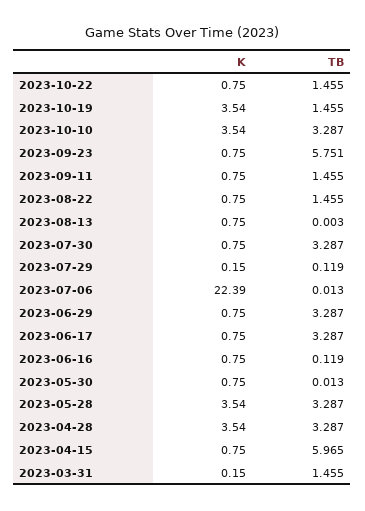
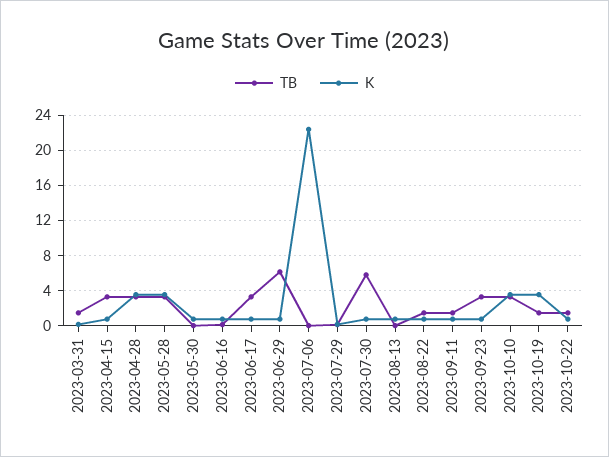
  {
    "K": {
      "2023-10-22": 0.75,
      "2023-10-19": 3.54,
      "2023-10-10": 3.54,
      "2023-09-23": 0.75,
      "2023-09-11": 0.75,
      "2023-08-22": 0.75,
      "2023-08-13": 0.75,
      "2023-07-30": 0.75,
      "2023-07-29": 0.15,
      "2023-07-06": 22.39,
      "2023-06-29": 0.75,
      "2023-06-17": 0.75,
      "2023-06-16": 0.75,
      "2023-05-30": 0.75,
      "2023-05-28": 3.54,
      "2023-04-28": 3.54,
      "2023-04-15": 0.75,
      "2023-03-31": 0.15
    },
    "TB": {
      "2023-10-22": 1.455,
      "2023-10-19": 1.455,
      "2023-10-10": 3.287,
-     "2023-09-23": 5.751,
+     "2023-09-23": 3,
      "2023-09-11": 1.455,
      "2023-08-22": 1.455,
      "2023-08-13": 0.003,
-     "2023-07-30": 3.287,
+     "2023-07-30": 6,
      "2023-07-29": 0.119,
      "2023-07-06": 0.013,
-     "2023-06-29": 3.287,
+     "2023-06-29": 6,
      "2023-06-17": 3.287,
      "2023-06-16": 0.119,
      "2023-05-30": 0.013,
      "2023-05-28": 3.287,
      "2023-04-28": 3.287,
-     "2023-04-15": 5.965,
+     "2023-04-15": 3,
      "2023-03-31": 1.455
    }
  }

